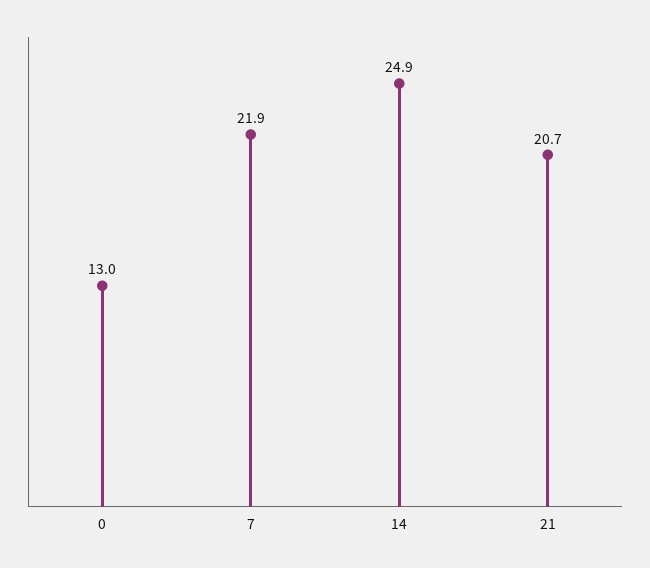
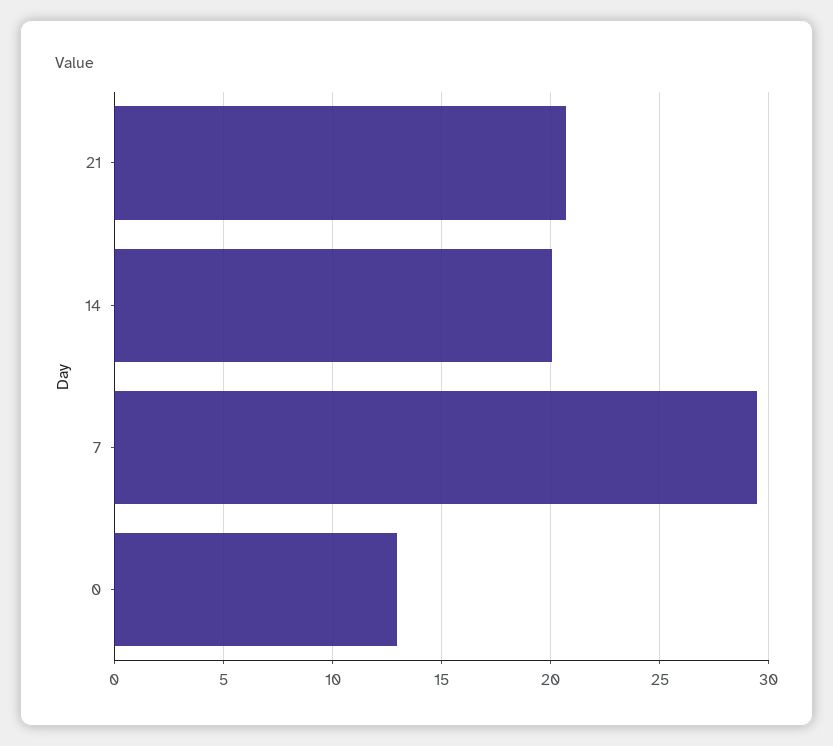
  {
    "0": 13,
-   "7": 21.9,
+   "7": 29.5,
-   "14": 24.9,
+   "14": 20,
    "21": 20.7
  }

